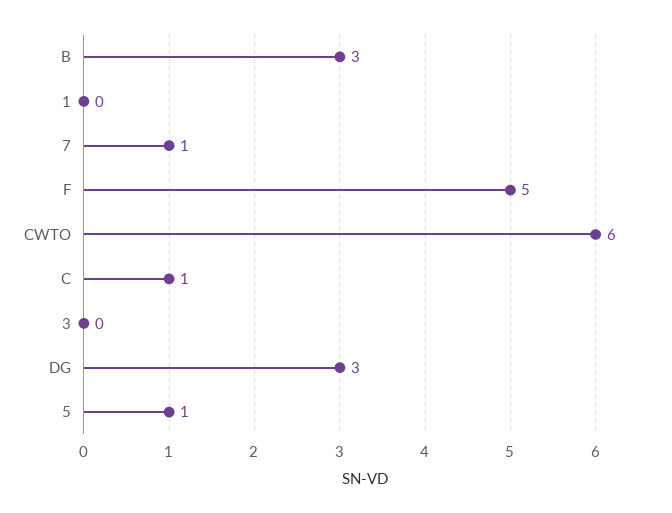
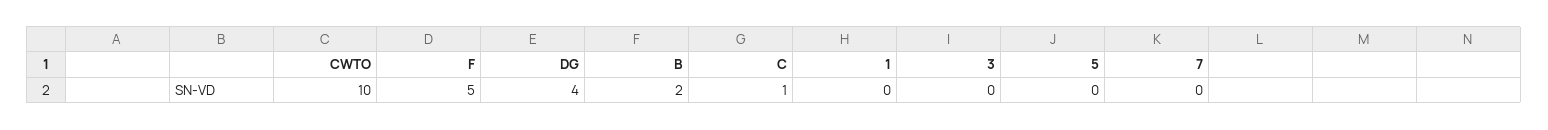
  {
-   "B": 3,
+   "B": 2,
    "1": 0,
-   "7": 1,
+   "7": 0,
    "F": 5,
-   "CWTO": 6,
+   "CWTO": 10,
    "C": 1,
    "3": 0,
-   "DG": 3,
+   "DG": 4,
-   "5": 1
+   "5": 0
  }

